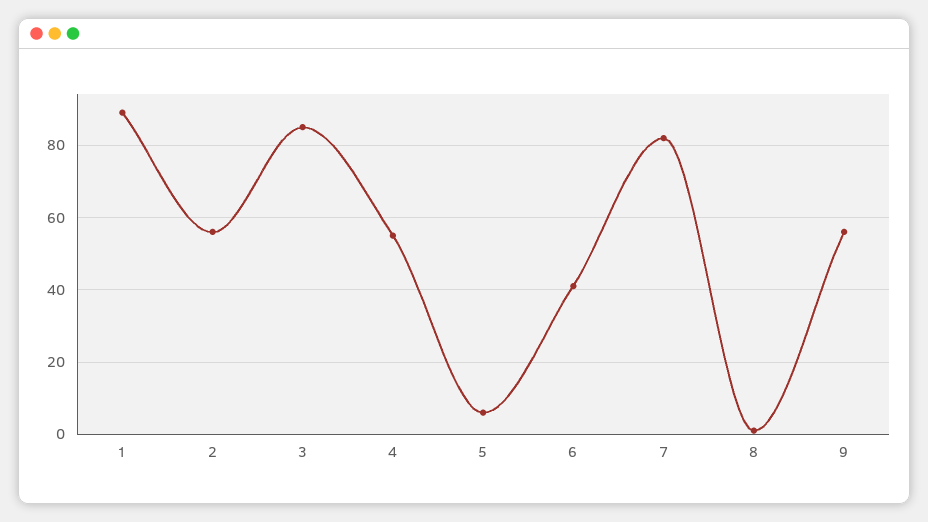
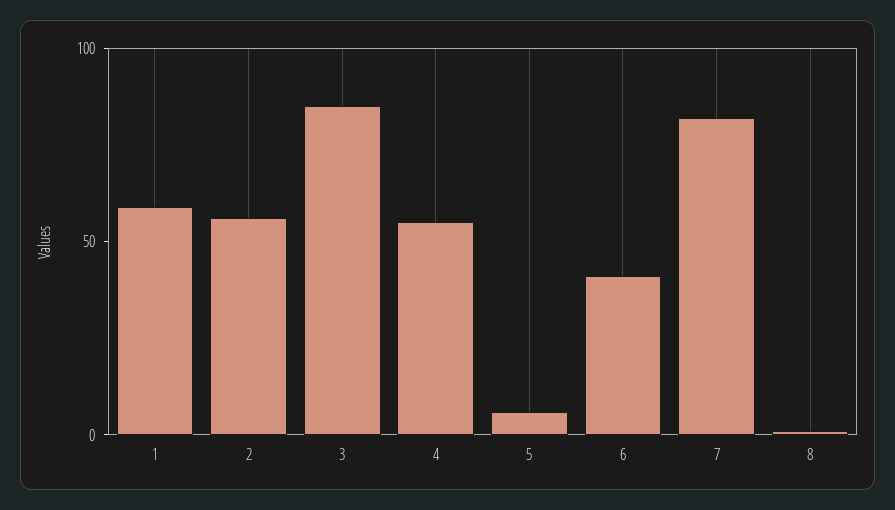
  {
-   "1": 90,
+   "1": 60,
    "2": 55,
    "3": 85,
    "4": 55,
    "5": 5,
    "6": 40,
    "7": 80,
-   "8": 0,
+   "8": 0
-   "9": 55
  }

